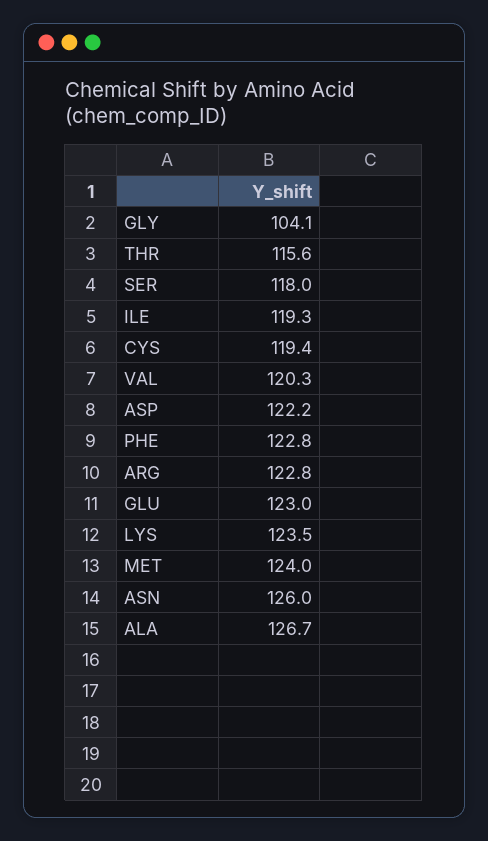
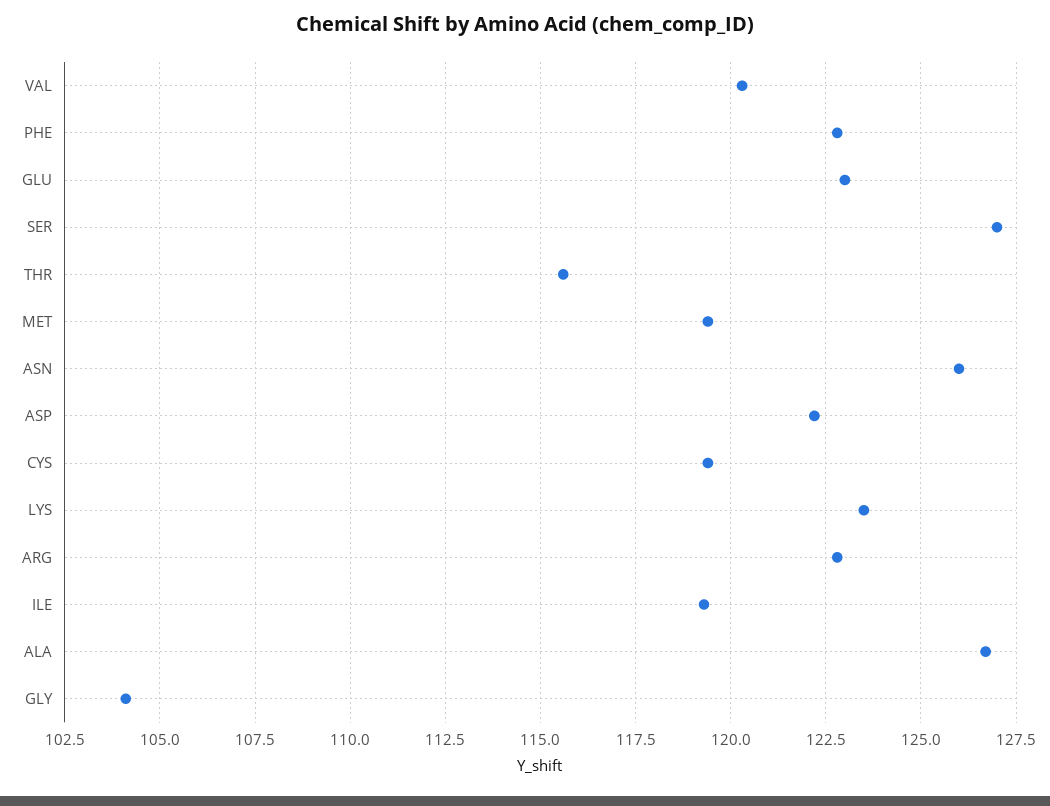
  {
    "GLY": 104.1,
    "THR": 115.6,
-   "SER": 118,
+   "SER": 127,
    "ILE": 119.3,
    "CYS": 119.4,
    "VAL": 120.3,
    "ASP": 122.2,
    "PHE": 122.8,
    "ARG": 122.8,
    "GLU": 123,
    "LYS": 123.5,
-   "MET": 124,
+   "MET": 119.5,
    "ASN": 126,
    "ALA": 126.7
  }

